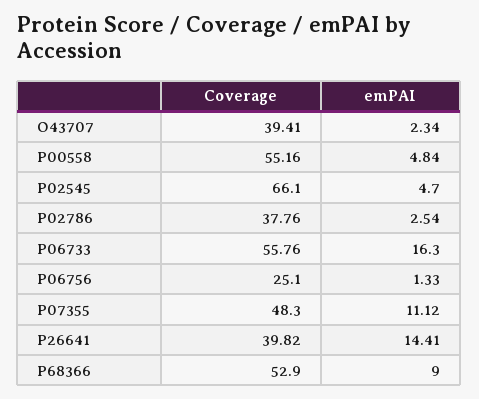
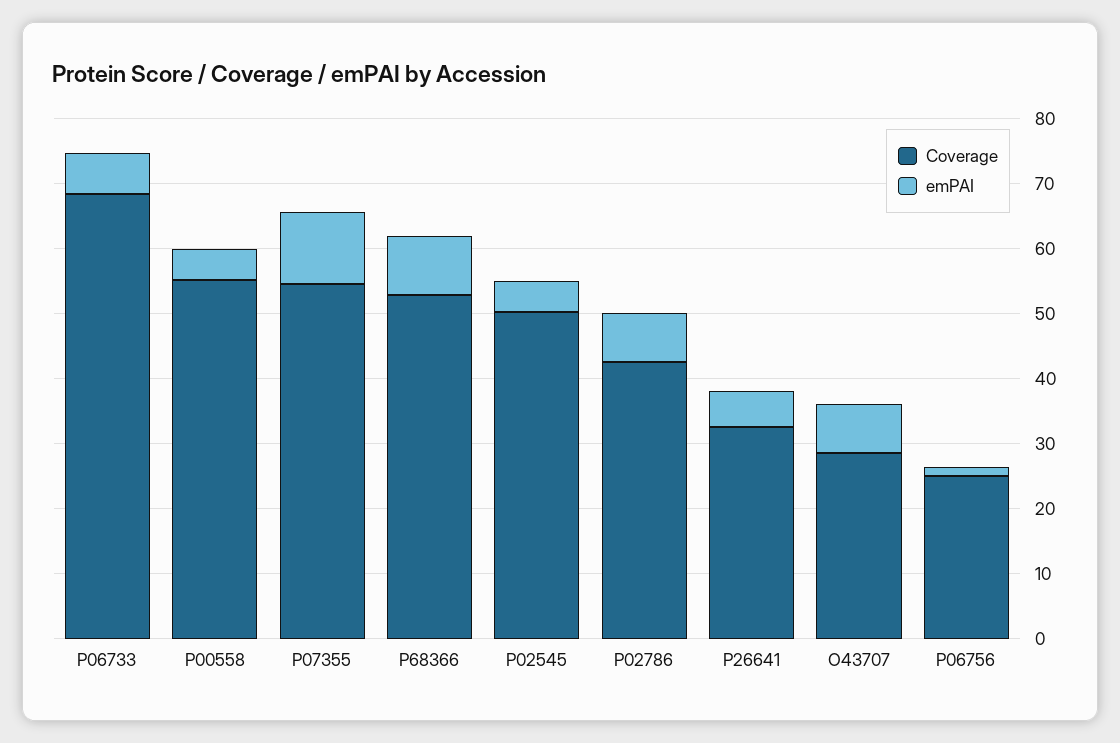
  {
    "Coverage": {
-     "O43707": 39.41,
+     "O43707": 28,
      "P00558": 55.16,
-     "P02545": 66.1,
+     "P02545": 50,
-     "P02786": 37.76,
+     "P02786": 42,
-     "P06733": 55.76,
+     "P06733": 68,
      "P06756": 25.1,
-     "P07355": 48.3,
+     "P07355": 54,
-     "P26641": 39.82,
+     "P26641": 32,
      "P68366": 52.9
    },
    "emPAI": {
-     "O43707": 2.34,
+     "O43707": 8,
      "P00558": 4.84,
      "P02545": 4.7,
-     "P02786": 2.54,
+     "P02786": 8,
-     "P06733": 16.3,
+     "P06733": 6,
      "P06756": 1.33,
      "P07355": 11.12,
-     "P26641": 14.41,
+     "P26641": 6,
      "P68366": 9
    }
  }

